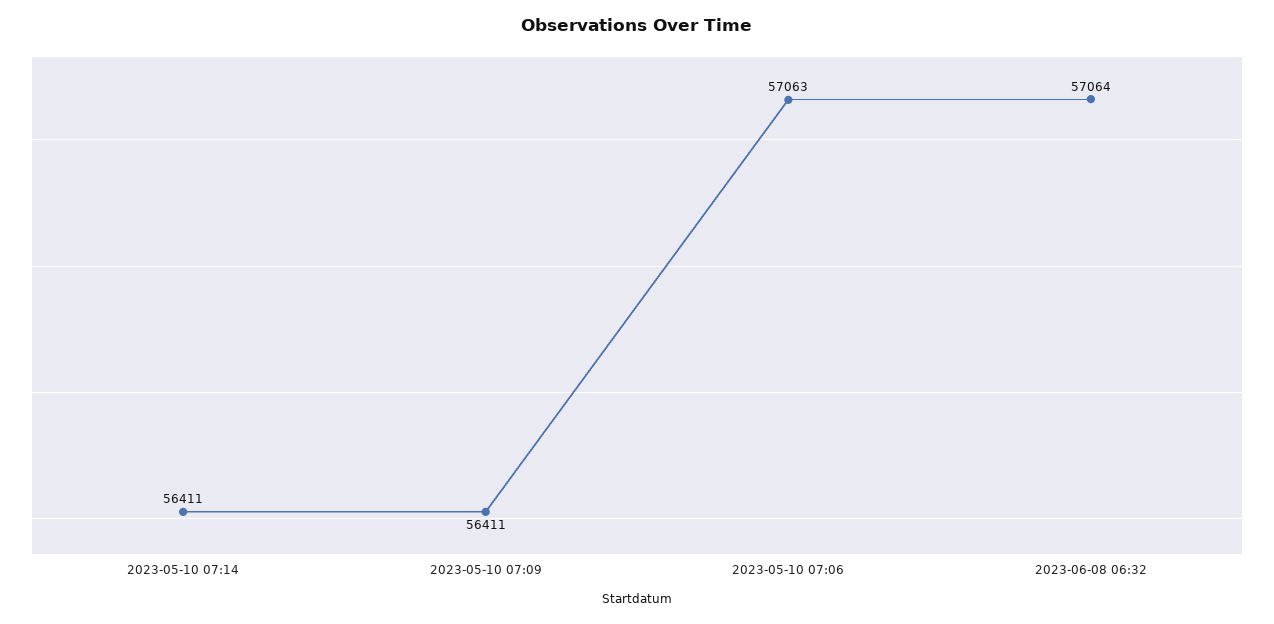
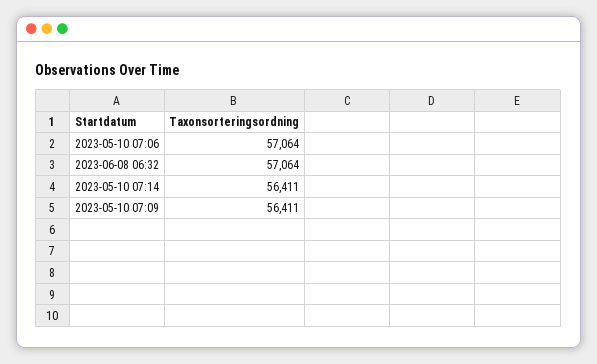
  {
    "2023-05-10 07:14": 56411,
    "2023-05-10 07:09": 56411,
-   "2023-05-10 07:06": 57063,
+   "2023-05-10 07:06": 57064,
    "2023-06-08 06:32": 57064
  }

